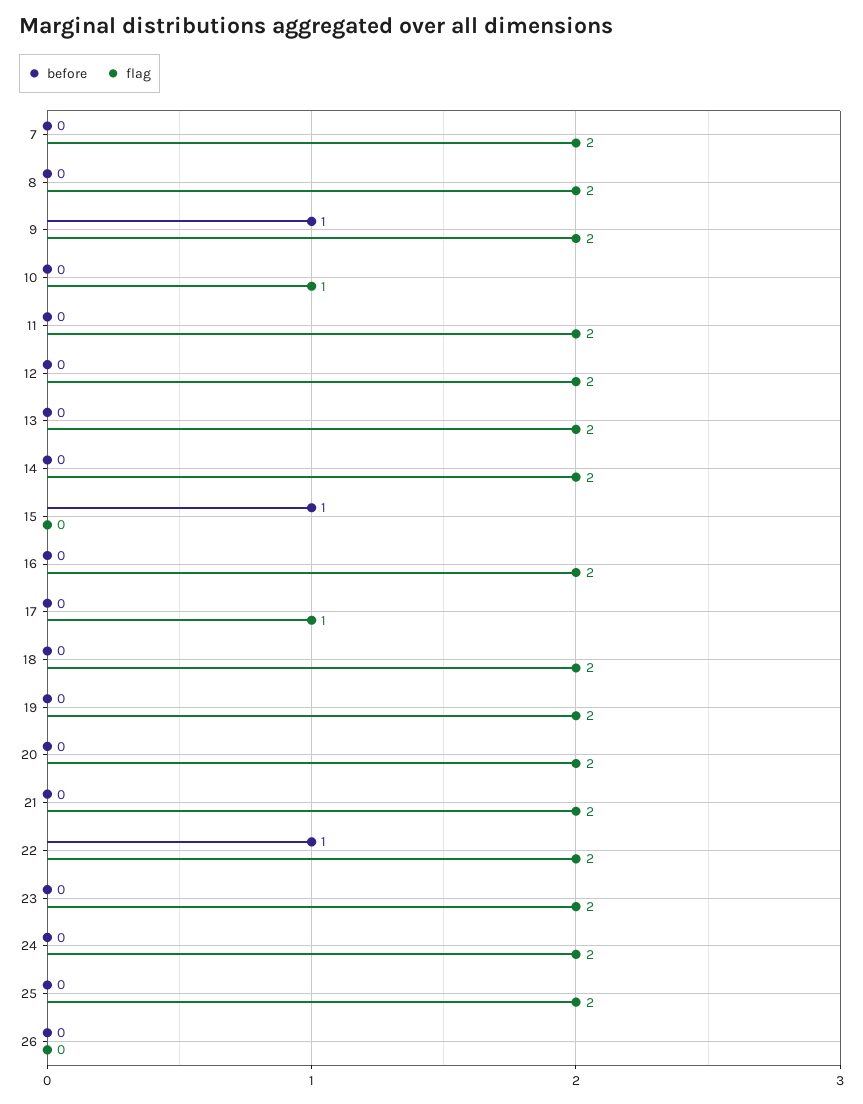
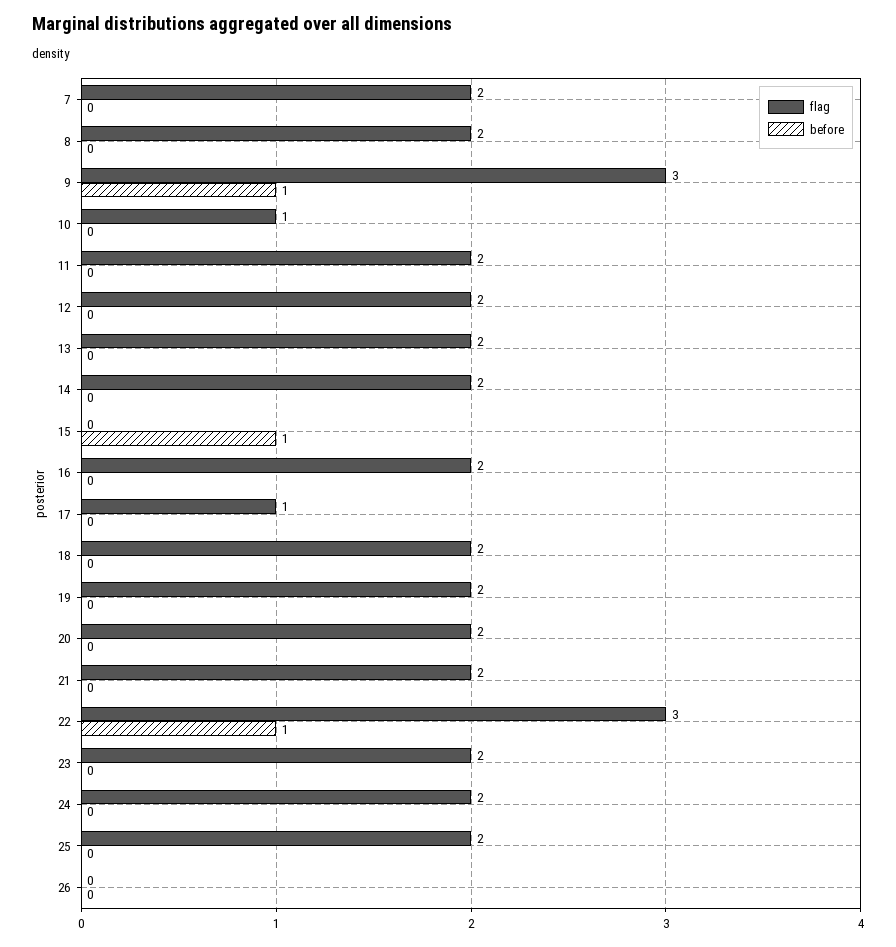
  {
    "before": {
      "7": 0,
      "8": 0,
      "9": 1,
      "10": 0,
      "11": 0,
      "12": 0,
      "13": 0,
      "14": 0,
      "15": 1,
      "16": 0,
      "17": 0,
      "18": 0,
      "19": 0,
      "20": 0,
      "21": 0,
      "22": 1,
      "23": 0,
      "24": 0,
      "25": 0,
      "26": 0
    },
    "flag": {
      "7": 2,
      "8": 2,
-     "9": 2,
+     "9": 3,
      "10": 1,
      "11": 2,
      "12": 2,
      "13": 2,
      "14": 2,
      "15": 0,
      "16": 2,
      "17": 1,
      "18": 2,
      "19": 2,
      "20": 2,
      "21": 2,
-     "22": 2,
+     "22": 3,
      "23": 2,
      "24": 2,
      "25": 2,
      "26": 0
    }
  }

